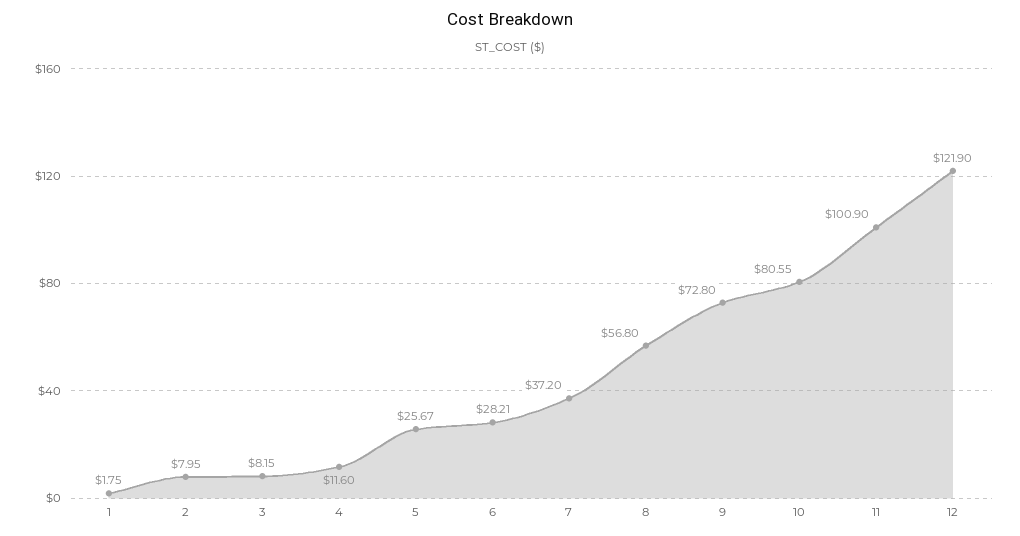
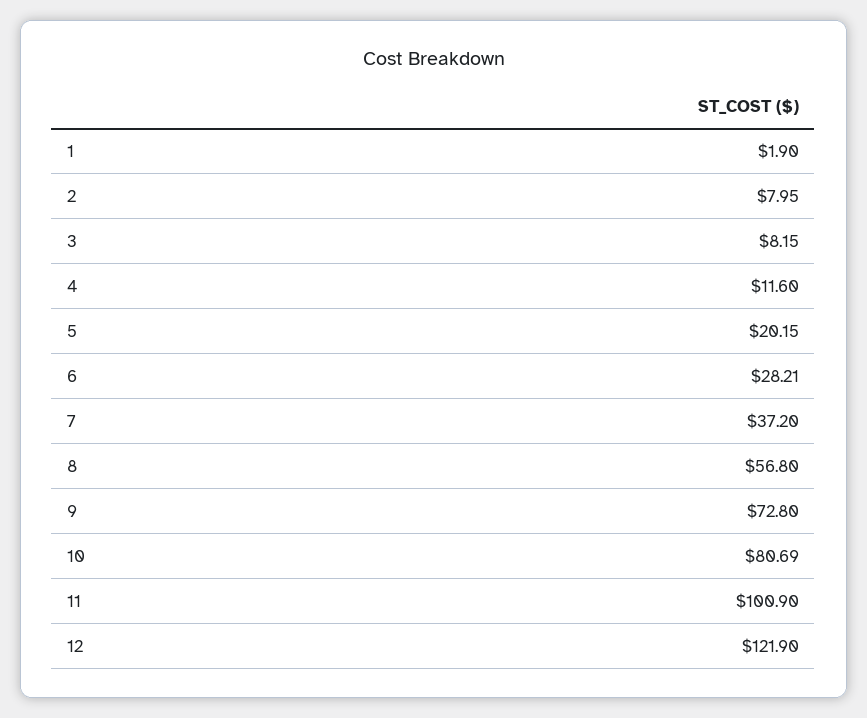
  {
-   "1": 1.75,
+   "1": 1.9,
    "2": 7.95,
    "3": 8.15,
    "4": 11.6,
-   "5": 25.67,
+   "5": 20.15,
    "6": 28.21,
    "7": 37.2,
    "8": 56.8,
    "9": 72.8,
-   "10": 80.55,
+   "10": 80.69,
    "11": 100.9,
    "12": 121.9
  }

